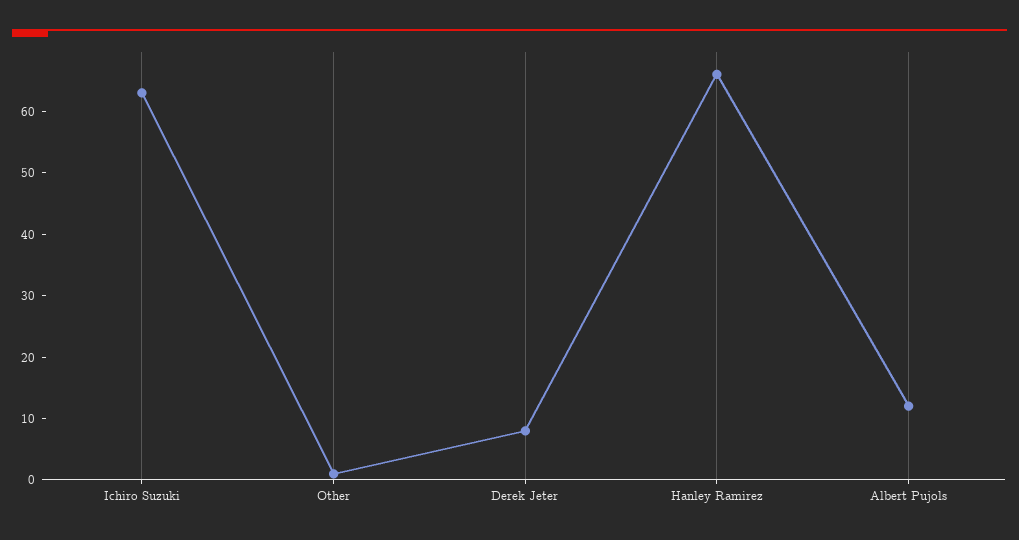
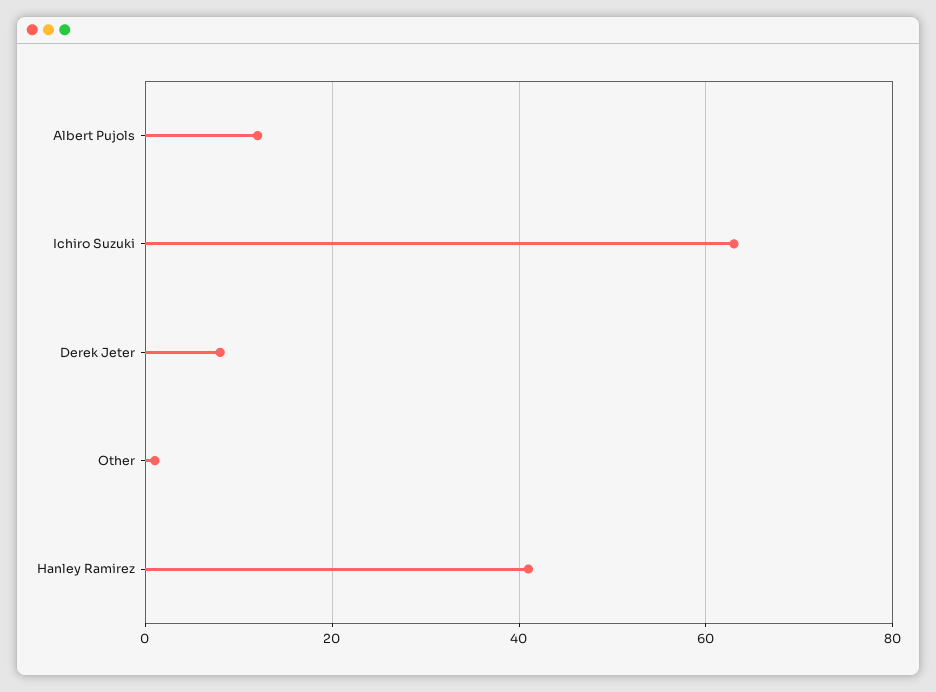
  {
    "Ichiro Suzuki": 65,
    "Other": 0,
    "Derek Jeter": 10,
-   "Hanley Ramirez": 65,
+   "Hanley Ramirez": 40,
    "Albert Pujols": 10
  }

